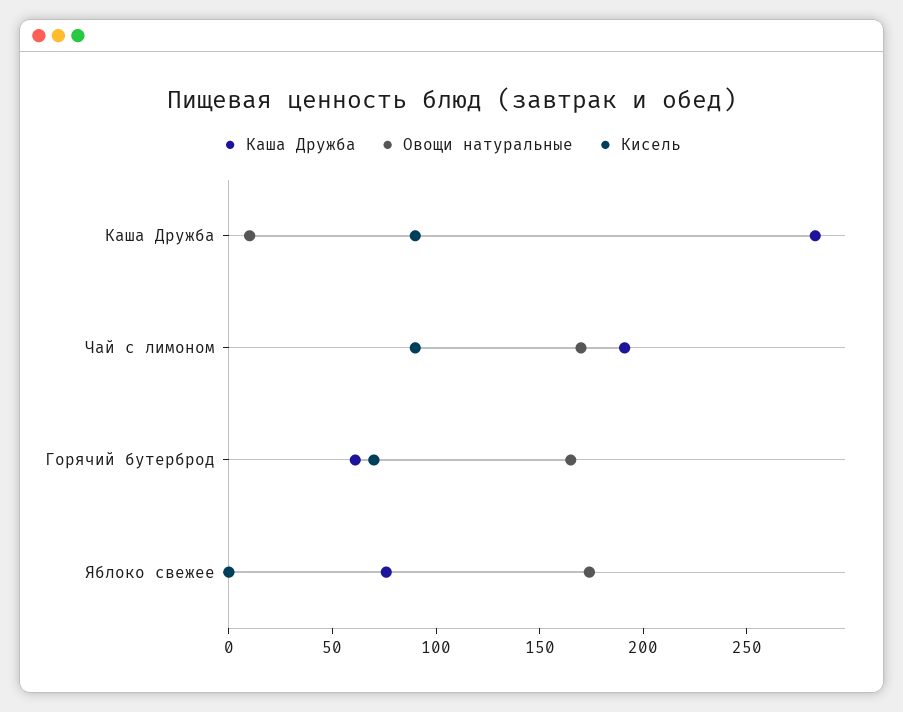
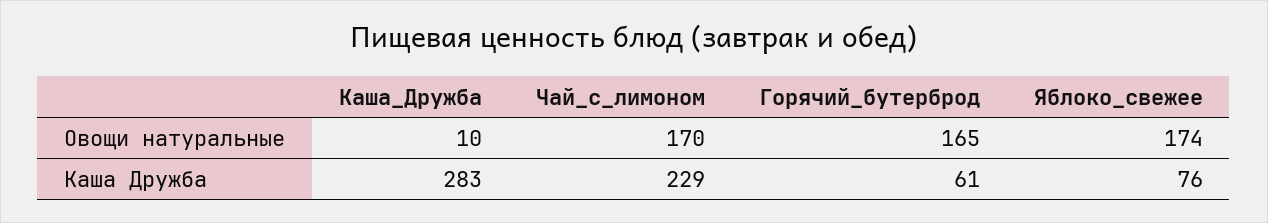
  {
    "Каша Дружба": {
      "Каша Дружба": 283,
-     "Чай с лимоном": 190,
+     "Чай с лимоном": 229,
      "Горячий бутерброд": 61,
      "Яблоко свежее": 76
    },
    "Овощи натуральные": {
      "Каша Дружба": 10,
      "Чай с лимоном": 170,
      "Горячий бутерброд": 165,
      "Яблоко свежее": 174
-   },
+   }
-   "Кисель": {
-     "Каша Дружба": 90,
-     "Чай с лимоном": 90,
-     "Горячий бутерброд": 70,
-     "Яблоко свежее": 0
-   }
  }

